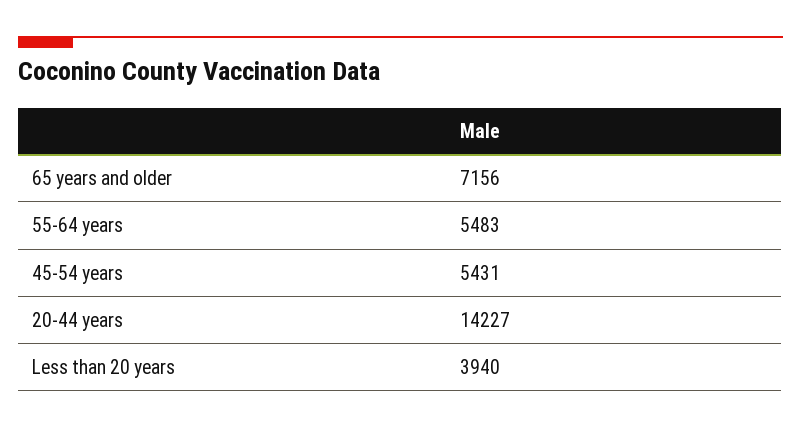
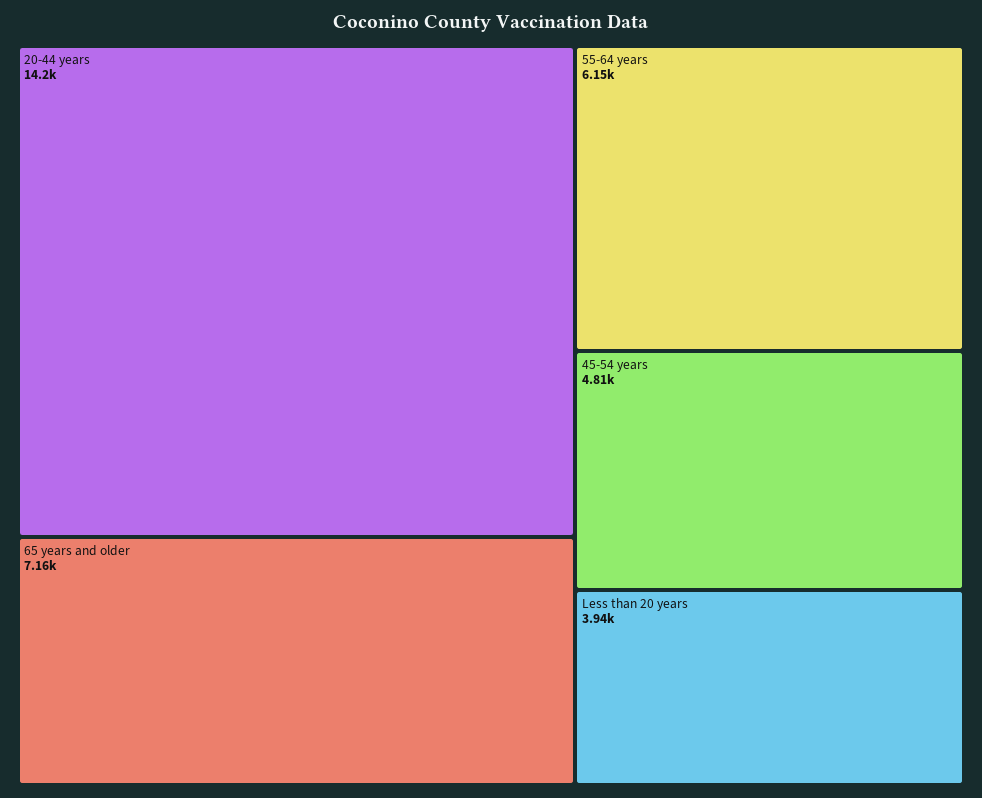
  {
    "65 years and older": 7156,
-   "55-64 years": 5483,
+   "55-64 years": 6150,
-   "45-54 years": 5431,
+   "45-54 years": 4810,
    "20-44 years": 14227,
    "Less than 20 years": 3940
  }

